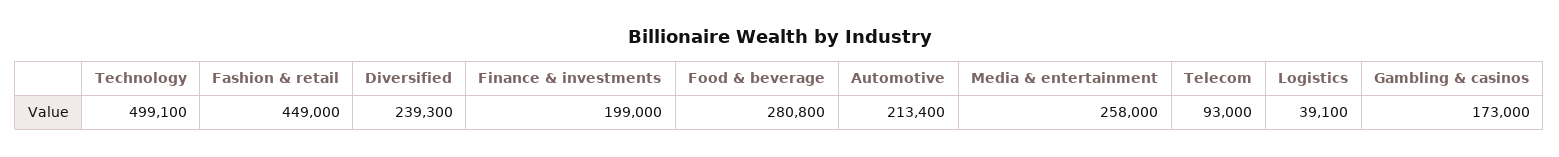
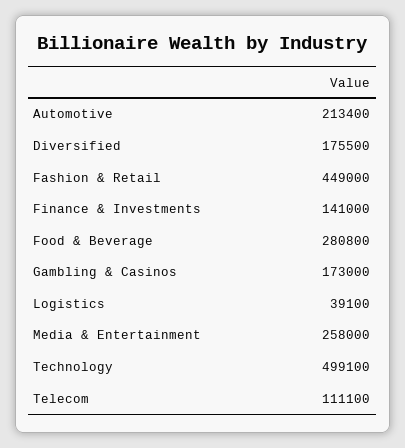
  {
    "Technology": 499100,
    "Fashion & retail": 449000,
-   "Diversified": 239300,
+   "Diversified": 175500,
-   "Finance & investments": 199000,
+   "Finance & investments": 141000,
    "Food & beverage": 280800,
    "Automotive": 213400,
    "Media & entertainment": 258000,
-   "Telecom": 93000,
+   "Telecom": 111100,
    "Logistics": 39100,
    "Gambling & casinos": 173000
  }

